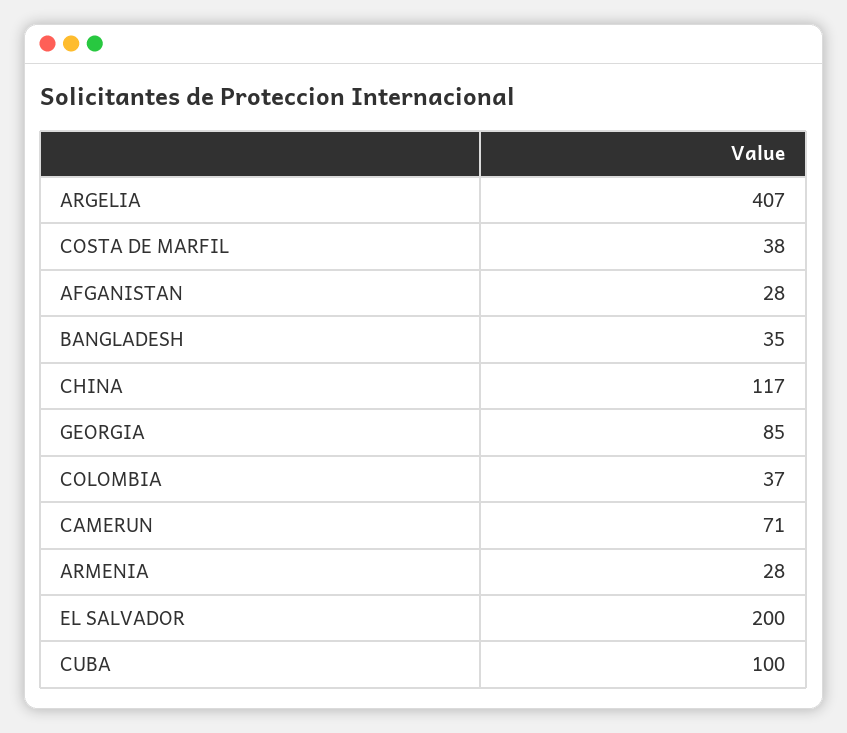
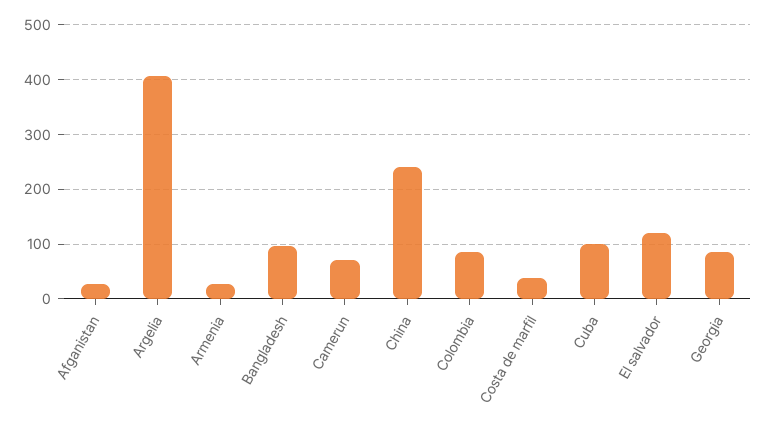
  {
    "ARGELIA": 407,
    "COSTA DE MARFIL": 38,
    "AFGANISTAN": 28,
-   "BANGLADESH": 35,
+   "BANGLADESH": 100,
-   "CHINA": 117,
+   "CHINA": 240,
    "GEORGIA": 85,
-   "COLOMBIA": 37,
+   "COLOMBIA": 80,
    "CAMERUN": 71,
    "ARMENIA": 28,
-   "EL SALVADOR": 200,
+   "EL SALVADOR": 120,
    "CUBA": 100
  }

